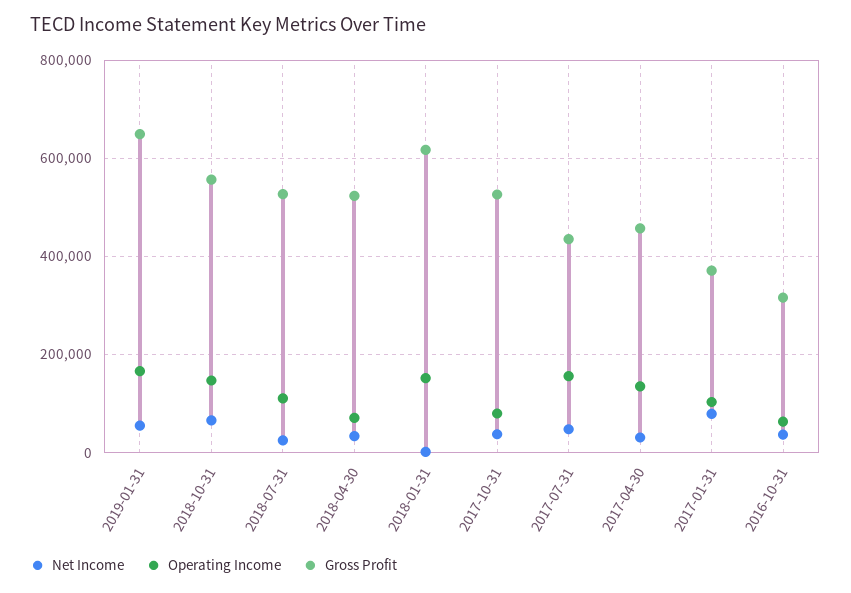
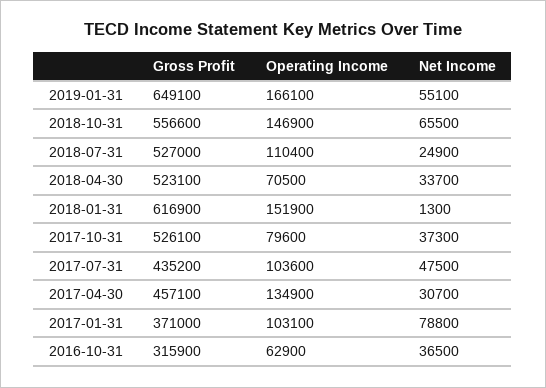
  {
    "Net Income": {
      "2019-01-31": 55100,
      "2018-10-31": 65500,
      "2018-07-31": 24900,
      "2018-04-30": 33700,
      "2018-01-31": 1300,
      "2017-10-31": 37300,
      "2017-07-31": 47500,
      "2017-04-30": 30700,
      "2017-01-31": 78800,
      "2016-10-31": 36500
    },
    "Operating Income": {
      "2019-01-31": 166100,
      "2018-10-31": 146900,
      "2018-07-31": 110400,
      "2018-04-30": 70500,
      "2018-01-31": 151900,
      "2017-10-31": 79600,
-     "2017-07-31": 160000,
+     "2017-07-31": 103600,
      "2017-04-30": 134900,
      "2017-01-31": 103100,
      "2016-10-31": 62900
    },
    "Gross Profit": {
      "2019-01-31": 649100,
      "2018-10-31": 556600,
      "2018-07-31": 527000,
      "2018-04-30": 523100,
      "2018-01-31": 616900,
      "2017-10-31": 526100,
      "2017-07-31": 435200,
      "2017-04-30": 457100,
      "2017-01-31": 371000,
      "2016-10-31": 315900
    }
  }

